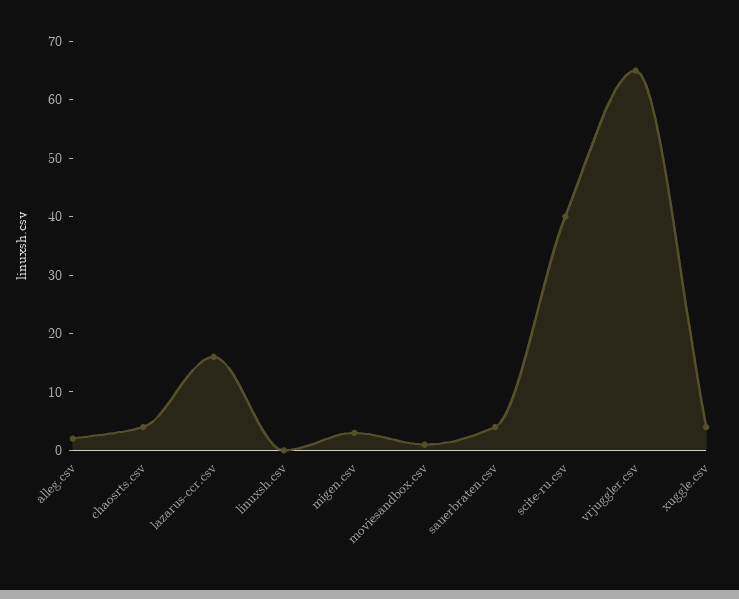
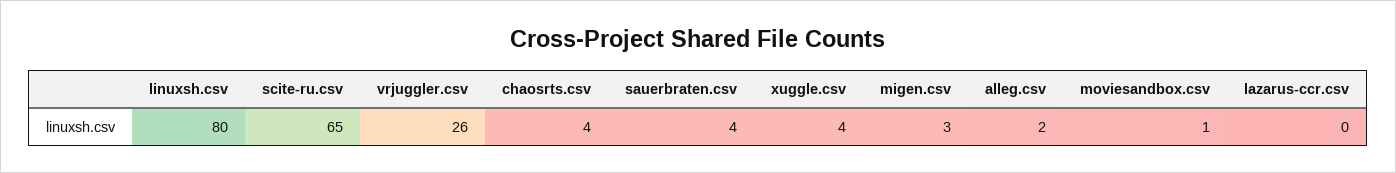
  {
    "alleg.csv": 2,
    "chaosrts.csv": 4,
-   "lazarus-ccr.csv": 15,
+   "lazarus-ccr.csv": 0,
-   "linuxsh.csv": 0,
+   "linuxsh.csv": 80,
    "migen.csv": 3,
    "moviesandbox.csv": 1,
    "sauerbraten.csv": 4,
-   "scite-ru.csv": 40,
+   "scite-ru.csv": 65,
-   "vrjuggler.csv": 65,
+   "vrjuggler.csv": 26,
    "xuggle.csv": 4
  }

